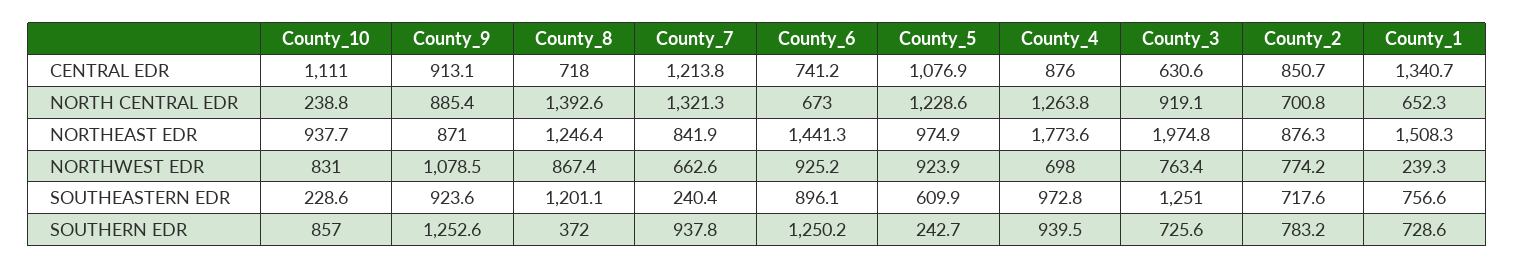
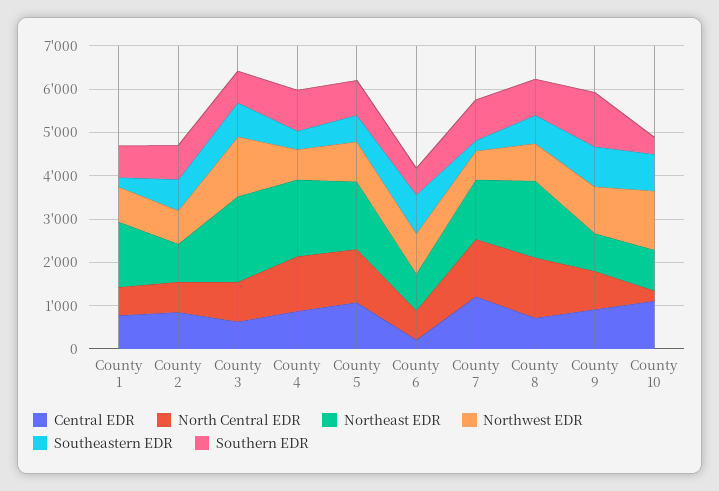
  {
    "CENTRAL EDR": {
      "County_10": 1111,
      "County_9": 913.1,
      "County_8": 718,
      "County_7": 1213.8,
-     "County_6": 741.2,
+     "County_6": 200,
      "County_5": 1076.9,
      "County_4": 876,
      "County_3": 630.6,
      "County_2": 850.7,
-     "County_1": 1340.7
+     "County_1": 800
    },
    "NORTH CENTRAL EDR": {
      "County_10": 238.8,
      "County_9": 885.4,
      "County_8": 1392.6,
      "County_7": 1321.3,
      "County_6": 673,
      "County_5": 1228.6,
      "County_4": 1263.8,
      "County_3": 919.1,
      "County_2": 700.8,
      "County_1": 652.3
    },
    "NORTHEAST EDR": {
      "County_10": 937.7,
      "County_9": 871,
-     "County_8": 1246.4,
+     "County_8": 1800,
-     "County_7": 841.9,
+     "County_7": 1400,
-     "County_6": 1441.3,
+     "County_6": 800,
-     "County_5": 974.9,
+     "County_5": 1600,
      "County_4": 1773.6,
      "County_3": 1974.8,
      "County_2": 876.3,
      "County_1": 1508.3
    },
    "NORTHWEST EDR": {
-     "County_10": 831,
+     "County_10": 1400,
      "County_9": 1078.5,
      "County_8": 867.4,
      "County_7": 662.6,
      "County_6": 925.2,
      "County_5": 923.9,
      "County_4": 698,
-     "County_3": 763.4,
+     "County_3": 1400,
      "County_2": 774.2,
-     "County_1": 239.3
+     "County_1": 800
    },
    "SOUTHEASTERN EDR": {
-     "County_10": 228.6,
+     "County_10": 800,
      "County_9": 923.6,
-     "County_8": 1201.1,
+     "County_8": 600,
      "County_7": 240.4,
      "County_6": 896.1,
      "County_5": 609.9,
-     "County_4": 972.8,
+     "County_4": 400,
-     "County_3": 1251,
+     "County_3": 800,
      "County_2": 717.6,
-     "County_1": 756.6
+     "County_1": 200
    },
    "SOUTHERN EDR": {
-     "County_10": 857,
+     "County_10": 400,
      "County_9": 1252.6,
-     "County_8": 372,
+     "County_8": 800,
      "County_7": 937.8,
-     "County_6": 1250.2,
+     "County_6": 600,
-     "County_5": 242.7,
+     "County_5": 800,
      "County_4": 939.5,
      "County_3": 725.6,
      "County_2": 783.2,
      "County_1": 728.6
    }
  }

